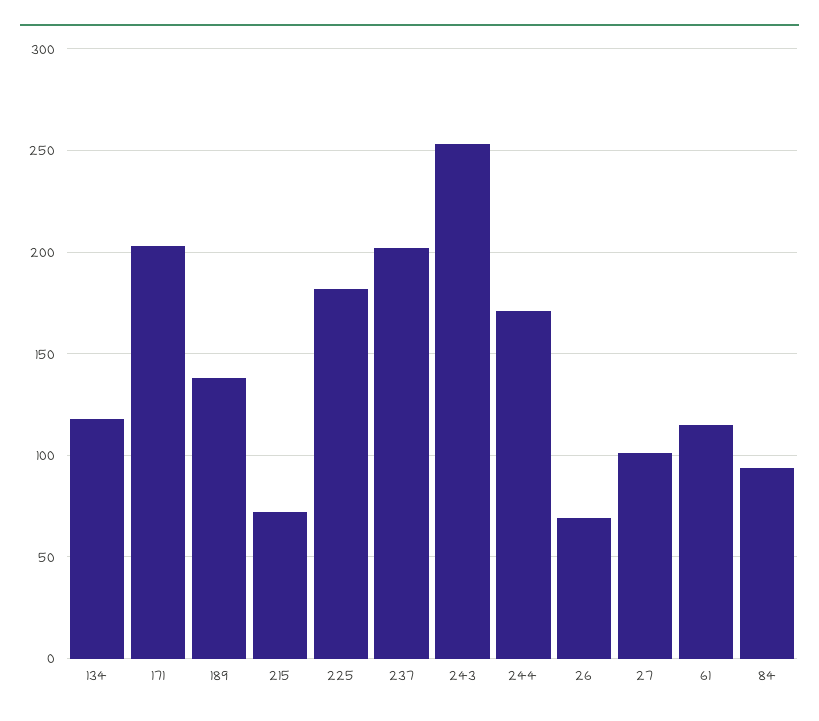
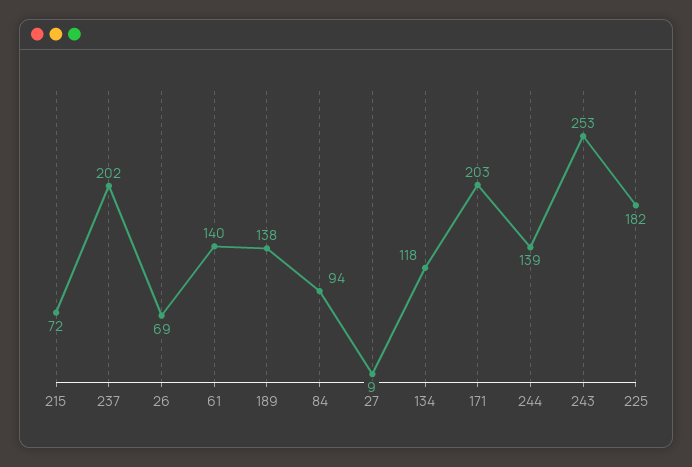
  {
    "134": 118,
    "171": 203,
    "189": 138,
    "215": 72,
    "225": 182,
    "237": 202,
    "243": 253,
-   "244": 170,
+   "244": 139,
    "26": 69,
-   "27": 100,
+   "27": 9,
-   "61": 115,
+   "61": 140,
    "84": 94
  }

